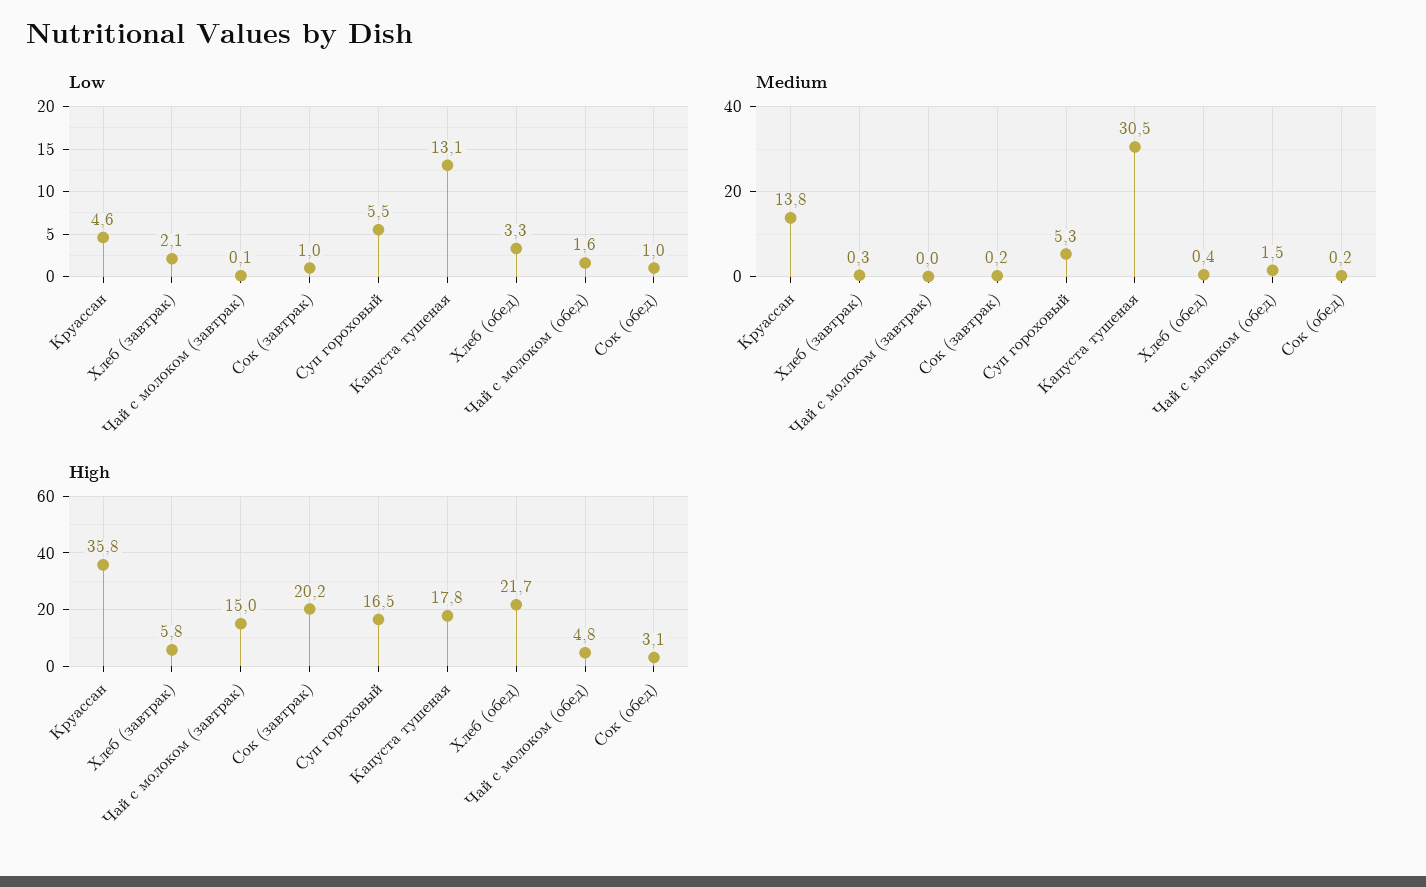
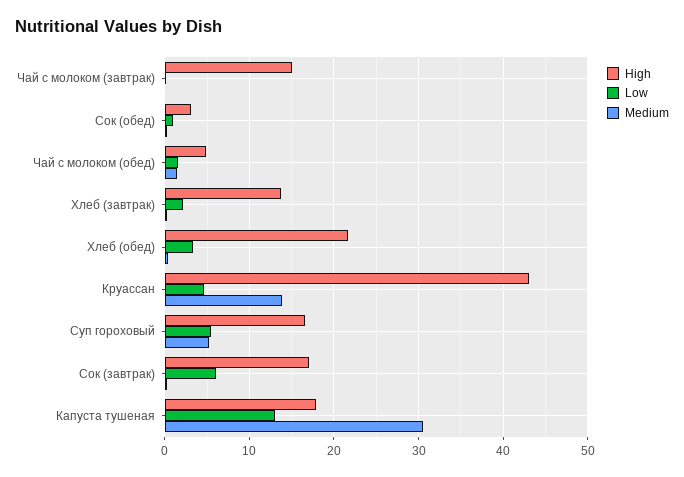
  {
    "Low": {
      "Круассан": 4.6,
      "Хлеб (завтрак)": 2.1,
      "Чай с молоком (завтрак)": 0.1,
-     "Сок (завтрак)": 1,
+     "Сок (завтрак)": 6,
      "Суп гороховый": 5.5,
      "Капуста тушеная": 13.1,
      "Хлеб (обед)": 3.3,
      "Чай с молоком (обед)": 1.6,
      "Сок (обед)": 1
    },
    "Medium": {
      "Круассан": 13.8,
      "Хлеб (завтрак)": 0.3,
      "Чай с молоком (завтрак)": 0,
      "Сок (завтрак)": 0.2,
      "Суп гороховый": 5.3,
      "Капуста тушеная": 30.5,
      "Хлеб (обед)": 0.4,
      "Чай с молоком (обед)": 1.5,
      "Сок (обед)": 0.2
    },
    "High": {
-     "Круассан": 35.8,
+     "Круассан": 43,
-     "Хлеб (завтрак)": 5.8,
+     "Хлеб (завтрак)": 14,
      "Чай с молоком (завтрак)": 15,
-     "Сок (завтрак)": 20.2,
+     "Сок (завтрак)": 17,
      "Суп гороховый": 16.5,
      "Капуста тушеная": 17.8,
      "Хлеб (обед)": 21.7,
      "Чай с молоком (обед)": 4.8,
      "Сок (обед)": 3.1
    }
  }

